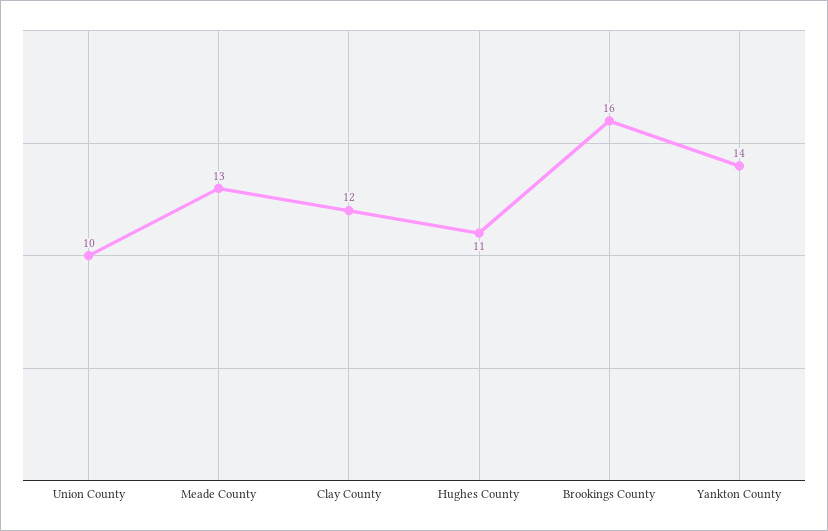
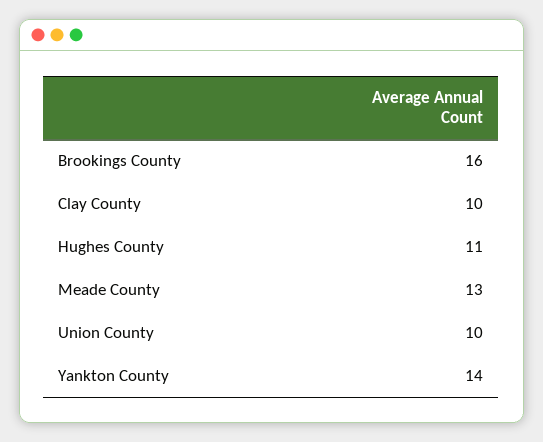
  {
    "Union County": 10,
    "Meade County": 13,
-   "Clay County": 12,
+   "Clay County": 10,
    "Hughes County": 11,
    "Brookings County": 16,
    "Yankton County": 14
  }

